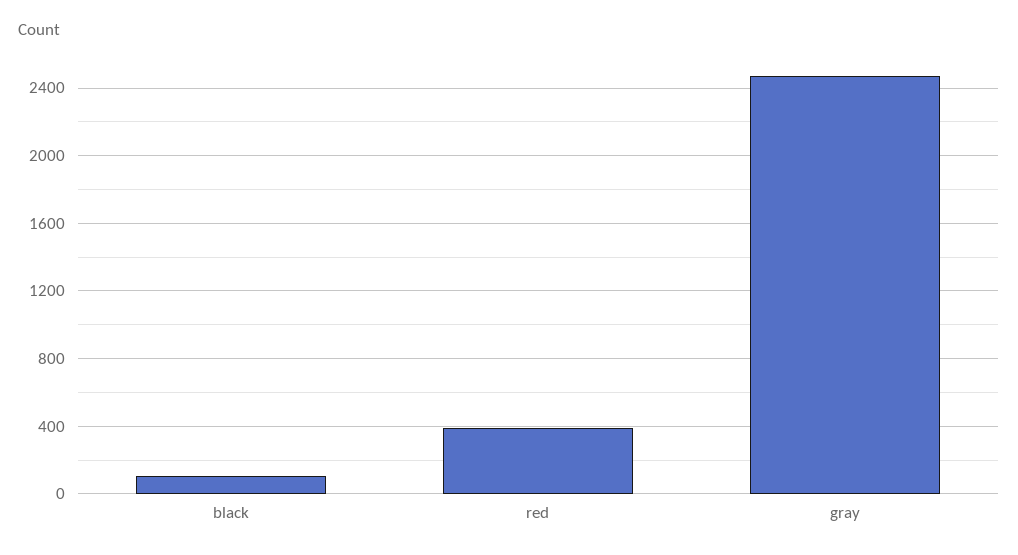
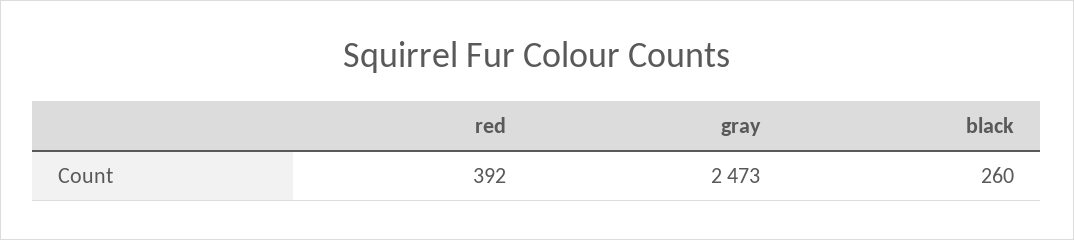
  {
-   "black": 100,
+   "black": 260,
    "red": 392,
    "gray": 2473
  }

